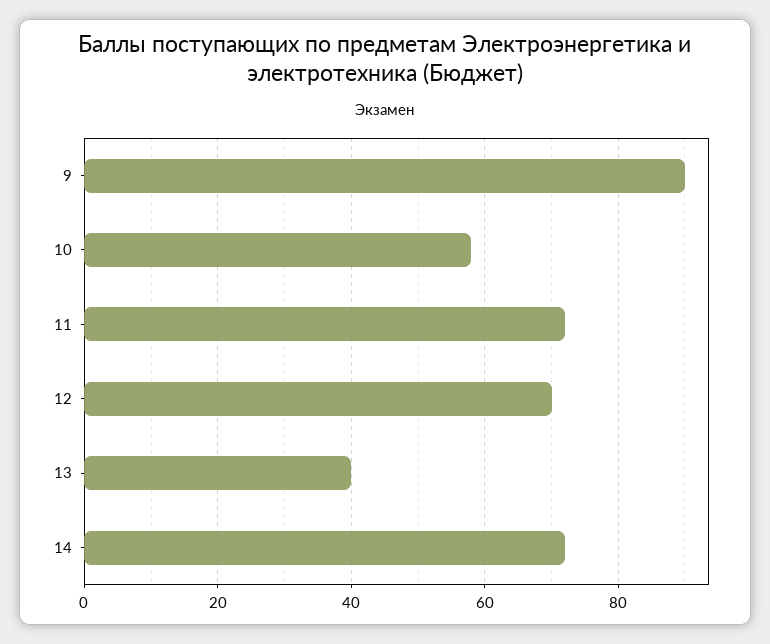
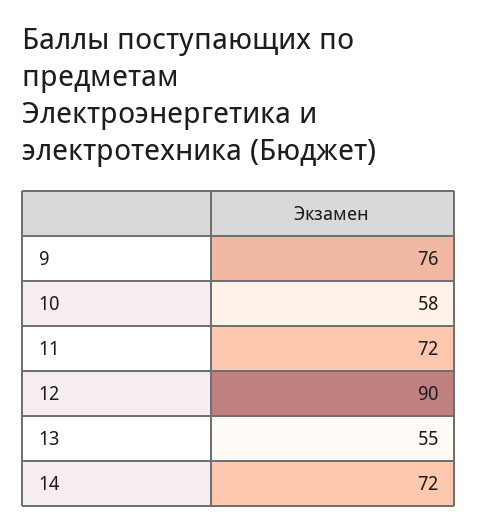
  {
-   "9": 90,
+   "9": 76,
    "10": 58,
    "11": 72,
-   "12": 70,
+   "12": 90,
-   "13": 40,
+   "13": 55,
    "14": 72
  }

